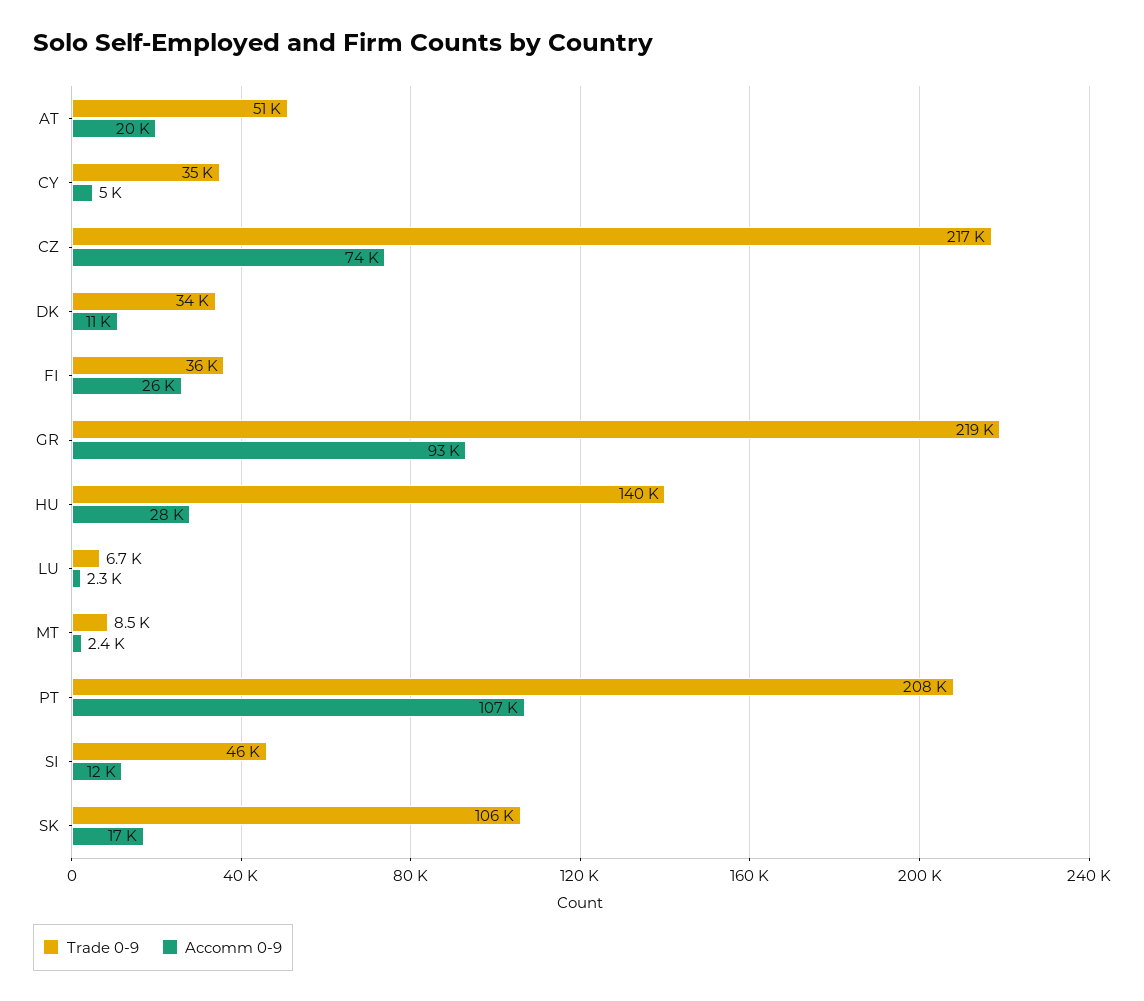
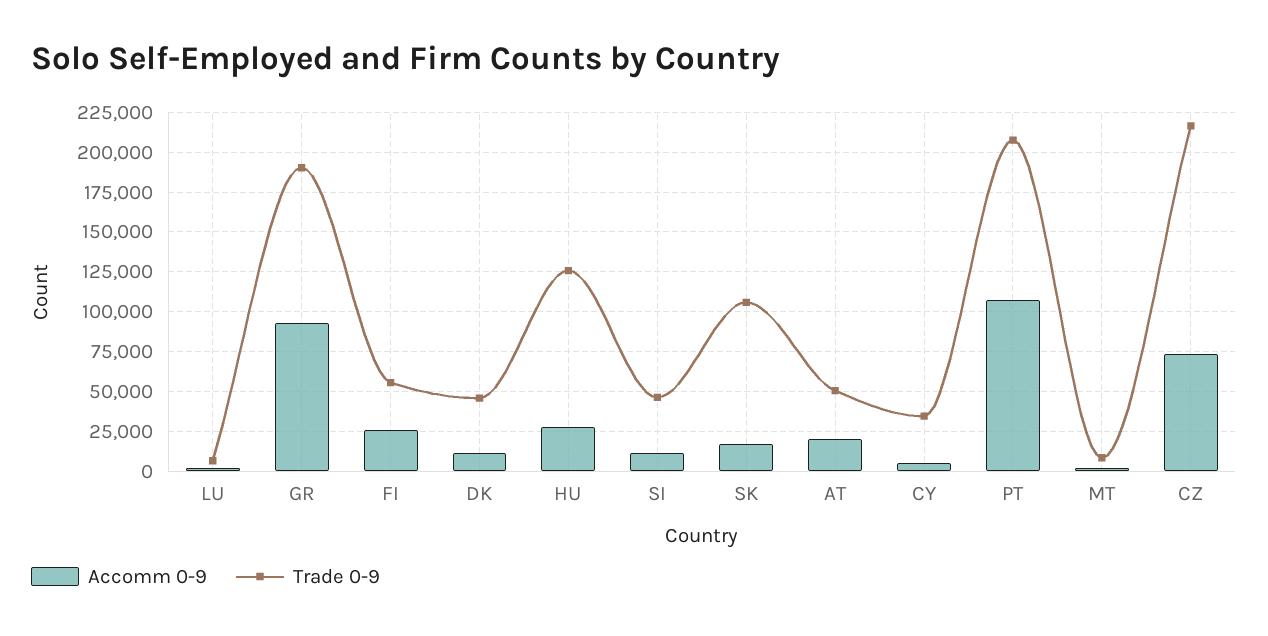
  {
    "Trade 0-9": {
      "AT": 51000,
      "CY": 35000,
      "CZ": 217000,
-     "DK": 34000,
+     "DK": 45000,
-     "FI": 36000,
+     "FI": 55000,
-     "GR": 219000,
+     "GR": 190000,
-     "HU": 140000,
+     "HU": 125000,
      "LU": 6700,
      "MT": 8500,
      "PT": 208000,
      "SI": 46000,
      "SK": 106000
    },
    "Accomm 0-9": {
      "AT": 20000,
      "CY": 5000,
      "CZ": 74000,
      "DK": 11000,
      "FI": 26000,
      "GR": 93000,
      "HU": 28000,
      "LU": 2300,
      "MT": 2400,
      "PT": 107000,
      "SI": 12000,
      "SK": 17000
    }
  }

